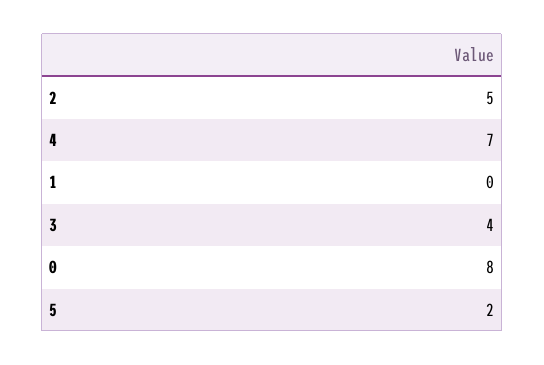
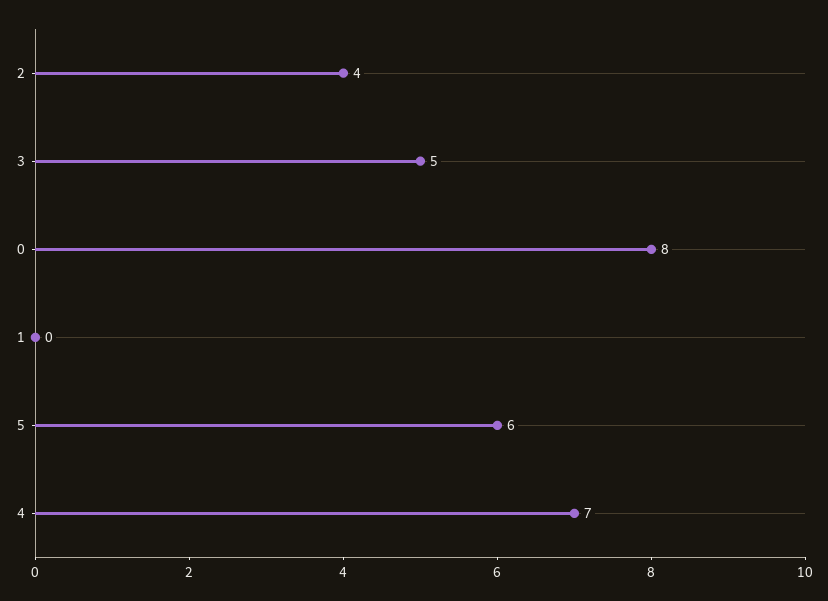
  {
-   "2": 5,
+   "2": 4,
    "4": 7,
    "1": 0,
-   "3": 4,
+   "3": 5,
    "0": 8,
-   "5": 2
+   "5": 6
  }

